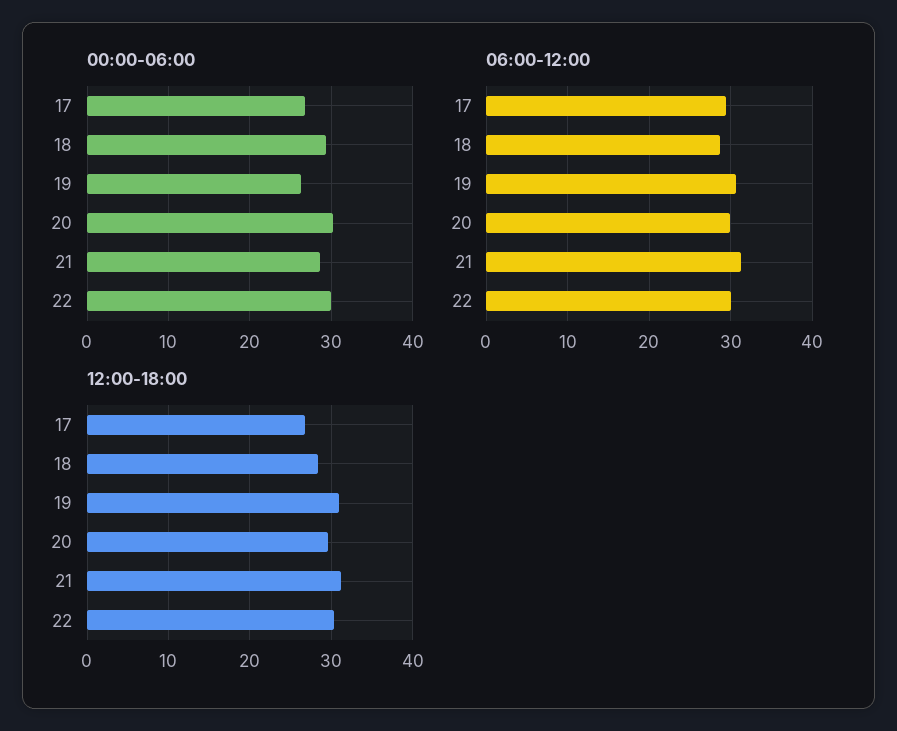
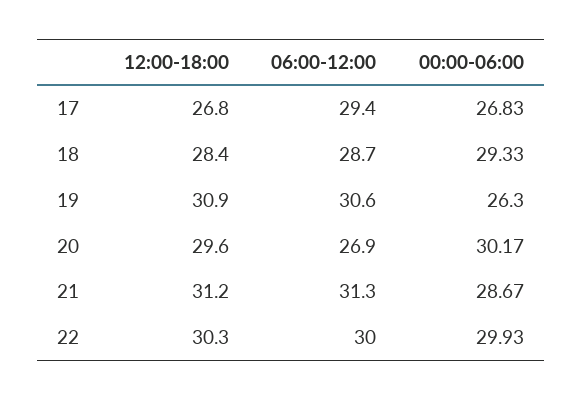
  {
    "00:00-06:00": {
      "17": 26.83,
      "18": 29.33,
      "19": 26.3,
      "20": 30.17,
      "21": 28.67,
      "22": 29.93
    },
    "06:00-12:00": {
      "17": 29.4,
      "18": 28.7,
      "19": 30.6,
-     "20": 30,
+     "20": 26.9,
      "21": 31.3,
      "22": 30
    },
    "12:00-18:00": {
      "17": 26.8,
      "18": 28.4,
      "19": 30.9,
      "20": 29.6,
      "21": 31.2,
      "22": 30.3
    }
  }

